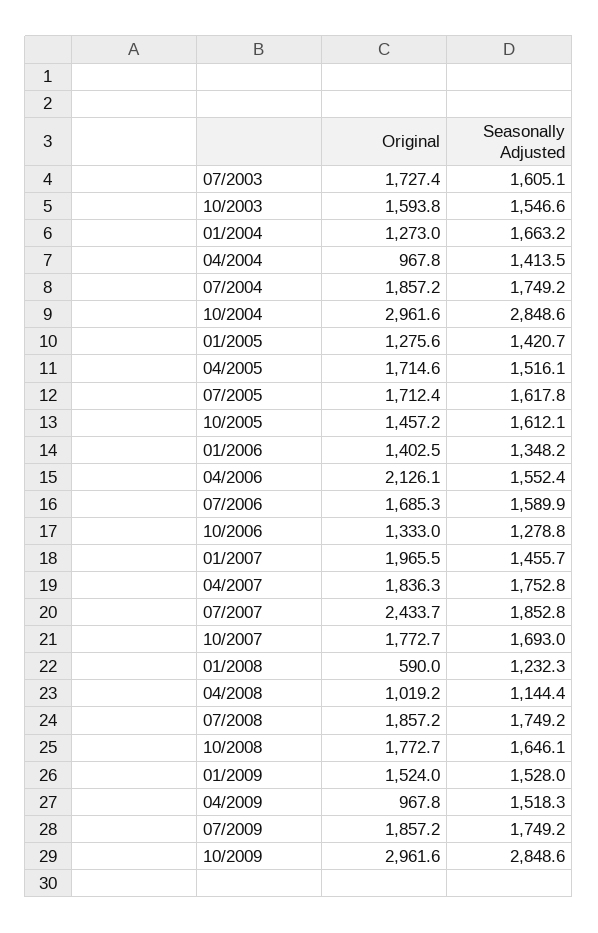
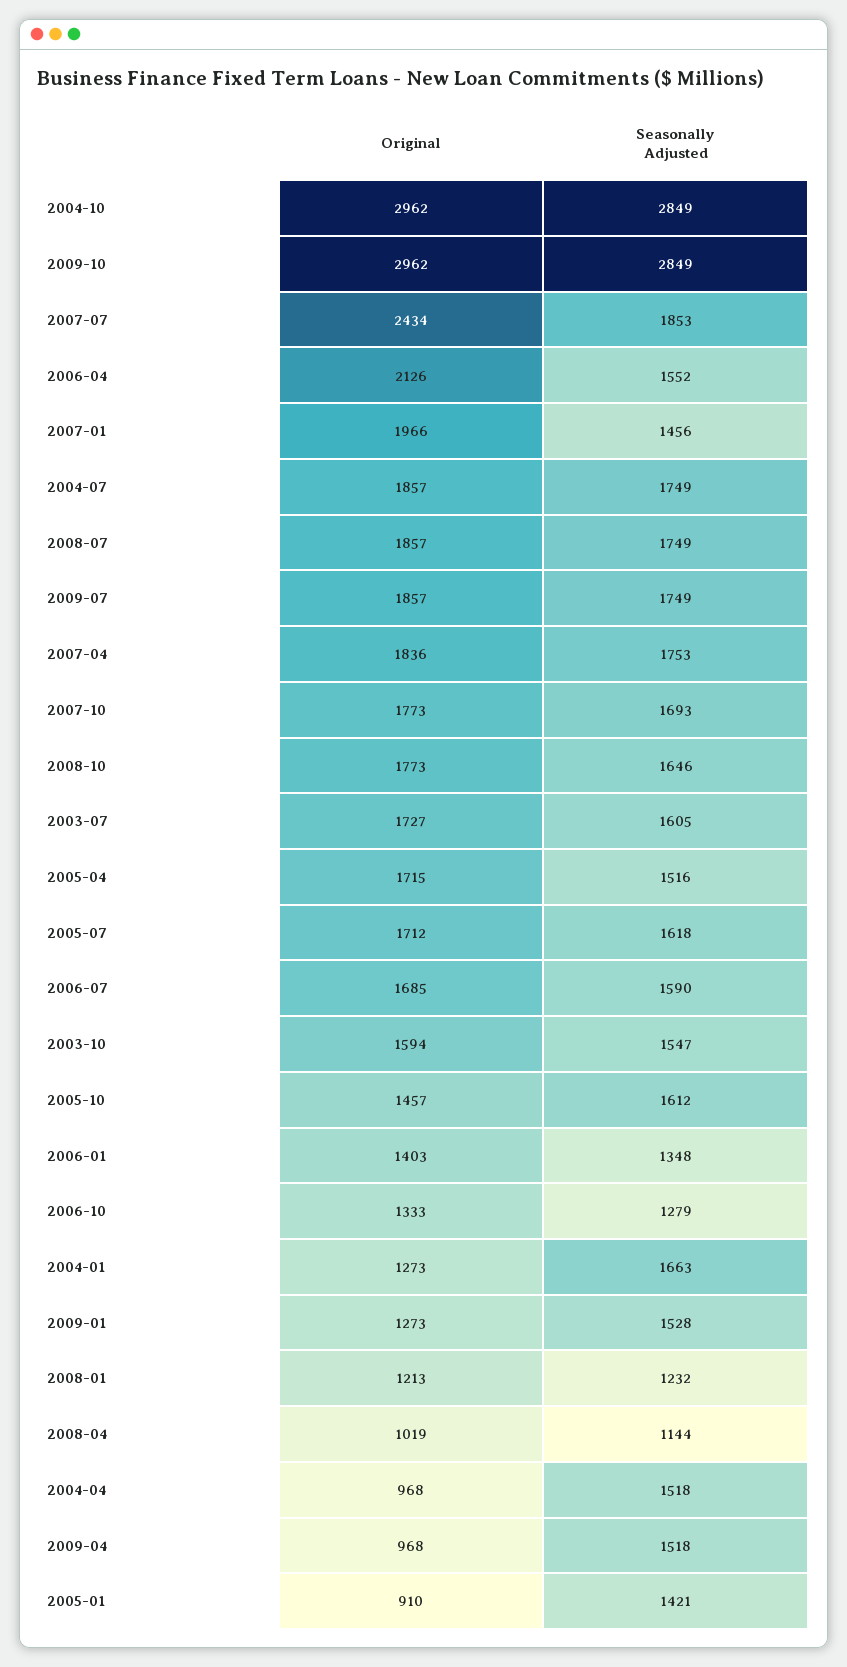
  {
    "Original": {
      "07/2003": 1727.4,
      "10/2003": 1593.8,
      "01/2004": 1273,
      "04/2004": 967.8,
      "07/2004": 1857.2,
      "10/2004": 2961.6,
-     "01/2005": 1275.6,
+     "01/2005": 910,
      "04/2005": 1714.6,
      "07/2005": 1712.4,
      "10/2005": 1457.2,
      "01/2006": 1402.5,
      "04/2006": 2126.1,
      "07/2006": 1685.3,
      "10/2006": 1333,
      "01/2007": 1965.5,
      "04/2007": 1836.3,
      "07/2007": 2433.7,
      "10/2007": 1772.7,
-     "01/2008": 590,
+     "01/2008": 1213,
      "04/2008": 1019.2,
      "07/2008": 1857.2,
      "10/2008": 1772.7,
-     "01/2009": 1524,
+     "01/2009": 1273,
      "04/2009": 967.8,
      "07/2009": 1857.2,
      "10/2009": 2961.6
    },
    "Seasonally Adjusted": {
      "07/2003": 1605.1,
      "10/2003": 1546.6,
      "01/2004": 1663.2,
-     "04/2004": 1413.5,
+     "04/2004": 1518,
      "07/2004": 1749.2,
      "10/2004": 2848.6,
      "01/2005": 1420.7,
      "04/2005": 1516.1,
      "07/2005": 1617.8,
      "10/2005": 1612.1,
      "01/2006": 1348.2,
      "04/2006": 1552.4,
      "07/2006": 1589.9,
      "10/2006": 1278.8,
      "01/2007": 1455.7,
      "04/2007": 1752.8,
      "07/2007": 1852.8,
      "10/2007": 1693,
      "01/2008": 1232.3,
      "04/2008": 1144.4,
      "07/2008": 1749.2,
      "10/2008": 1646.1,
      "01/2009": 1528,
      "04/2009": 1518.3,
      "07/2009": 1749.2,
      "10/2009": 2848.6
    }
  }

